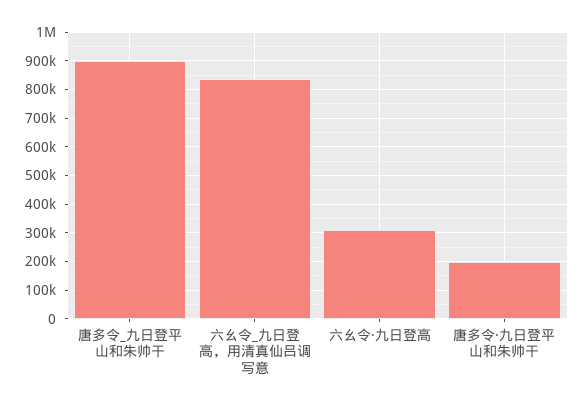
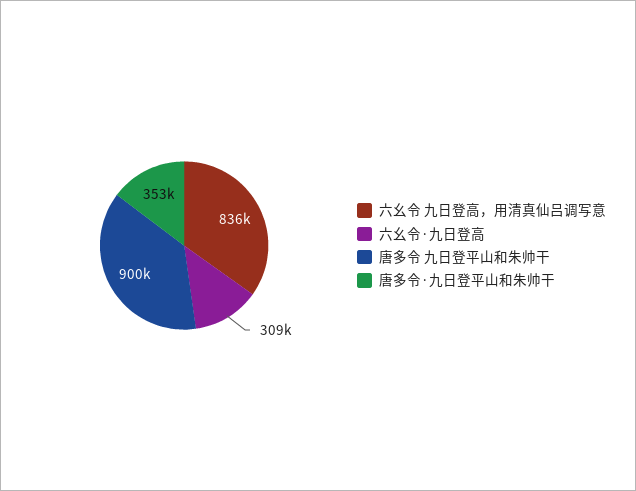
  {
    "唐多令_九日登平山和朱帅干": 900000,
    "六幺令_九日登高，用清真仙吕调写意": 836000,
    "六幺令·九日登高": 309000,
-   "唐多令·九日登平山和朱帅干": 200000
+   "唐多令·九日登平山和朱帅干": 353000
  }

